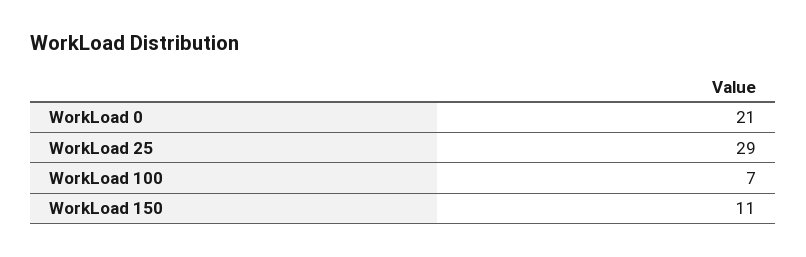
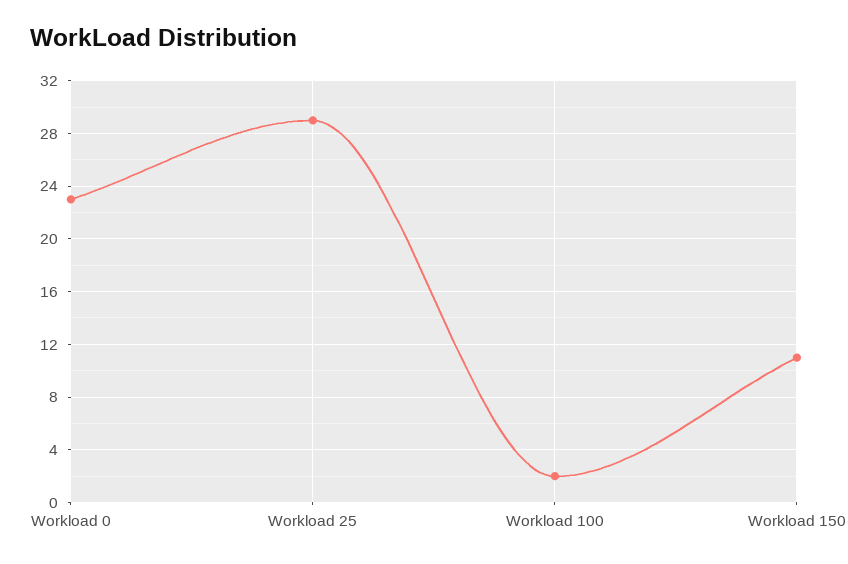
  {
-   "WorkLoad 0": 21,
+   "WorkLoad 0": 23,
    "WorkLoad 25": 29,
-   "WorkLoad 100": 7,
+   "WorkLoad 100": 2,
    "WorkLoad 150": 11
  }

